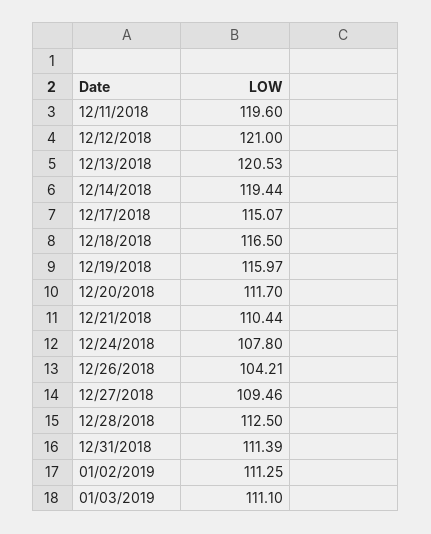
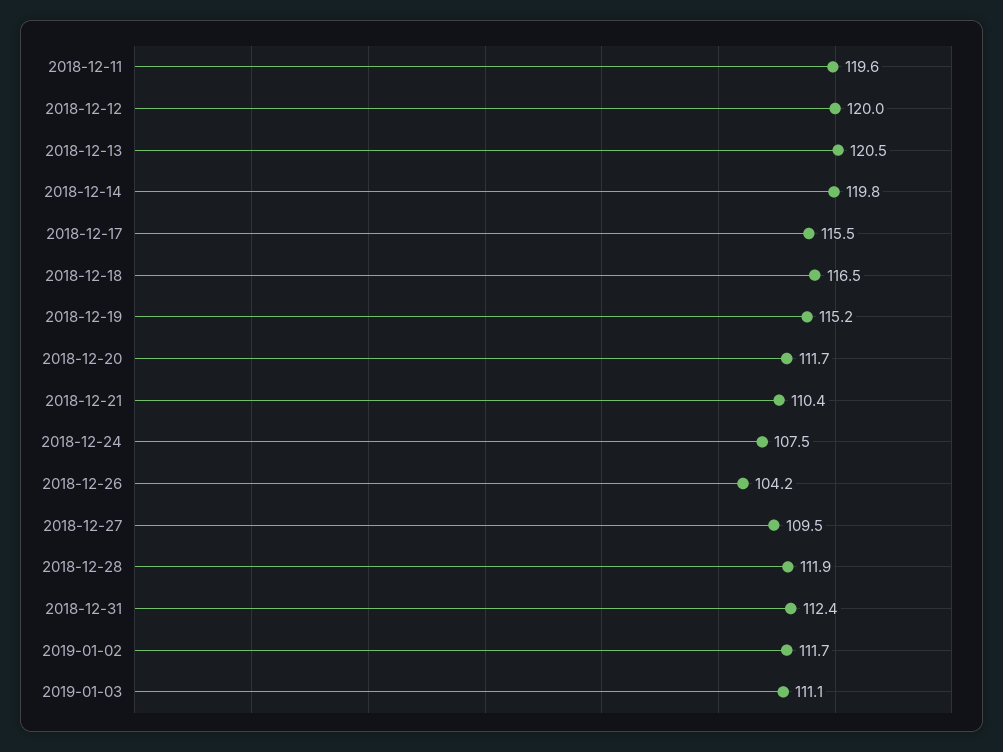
  {
    "12/11/2018": 119.6,
-   "12/12/2018": 121,
+   "12/12/2018": 120,
    "12/13/2018": 120.53,
-   "12/14/2018": 119.44,
+   "12/14/2018": 119.8,
-   "12/17/2018": 115.07,
+   "12/17/2018": 115.5,
    "12/18/2018": 116.5,
-   "12/19/2018": 115.97,
+   "12/19/2018": 115.2,
    "12/20/2018": 111.7,
    "12/21/2018": 110.44,
-   "12/24/2018": 107.8,
+   "12/24/2018": 107.5,
    "12/26/2018": 104.21,
    "12/27/2018": 109.46,
-   "12/28/2018": 112.5,
+   "12/28/2018": 111.9,
-   "12/31/2018": 111.39,
+   "12/31/2018": 112.4,
-   "01/02/2019": 111.25,
+   "01/02/2019": 111.7,
    "01/03/2019": 111.1
  }

